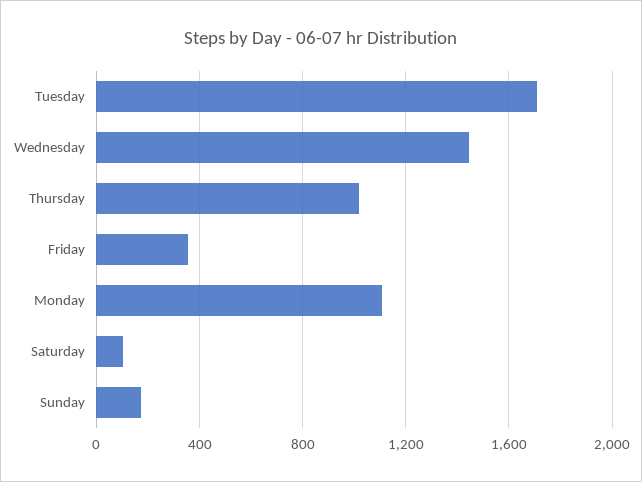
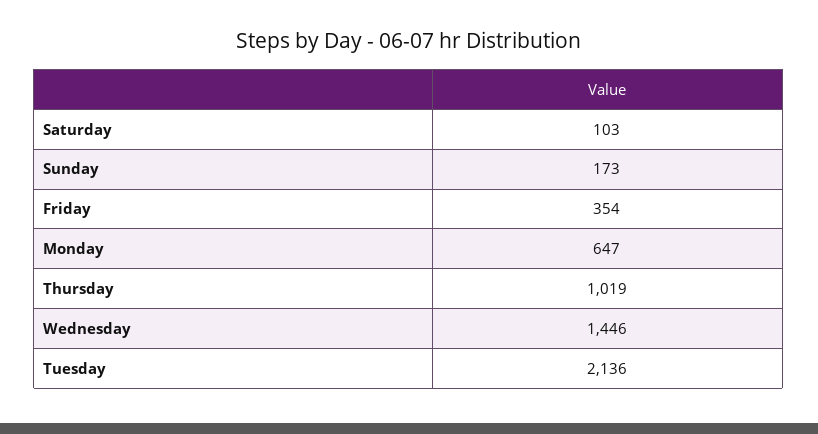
  {
-   "Tuesday": 1700,
+   "Tuesday": 2136,
    "Wednesday": 1446,
    "Thursday": 1019,
    "Friday": 354,
-   "Monday": 1100,
+   "Monday": 647,
    "Saturday": 103,
    "Sunday": 173
  }

